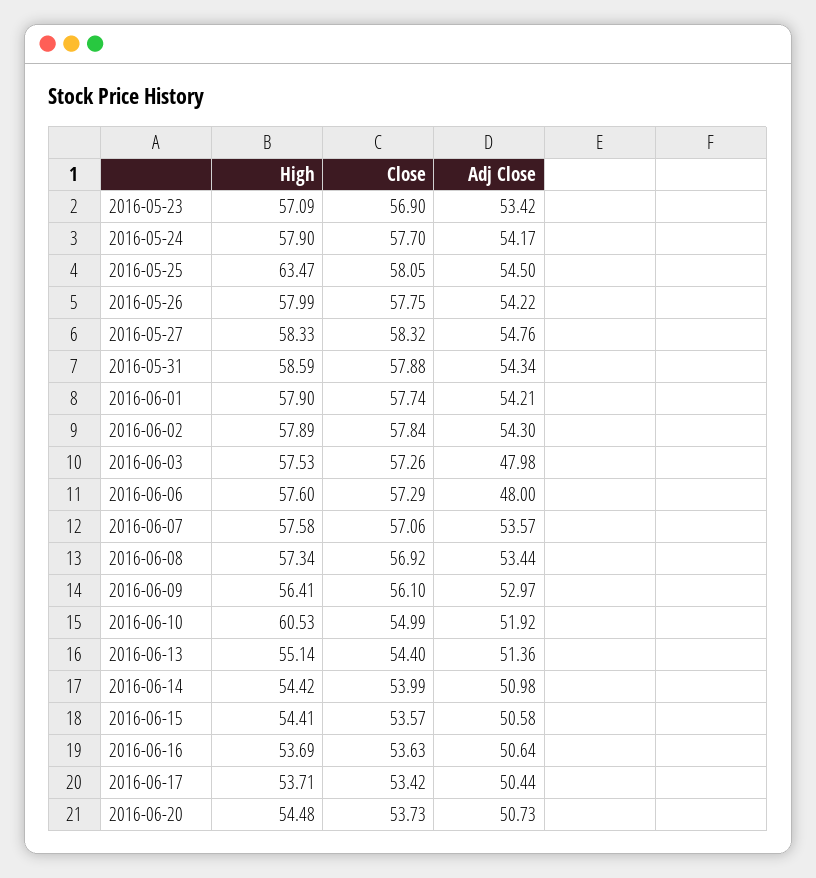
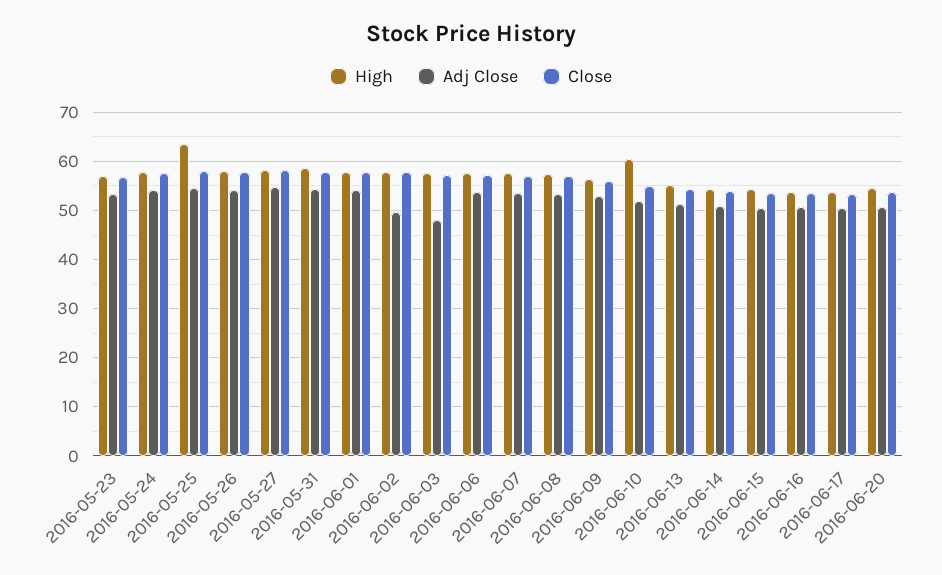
  {
    "High": {
      "2016-05-23": 57.09,
      "2016-05-24": 57.9,
      "2016-05-25": 63.47,
      "2016-05-26": 57.99,
      "2016-05-27": 58.33,
      "2016-05-31": 58.59,
      "2016-06-01": 57.9,
      "2016-06-02": 57.89,
      "2016-06-03": 57.53,
      "2016-06-06": 57.6,
      "2016-06-07": 57.58,
      "2016-06-08": 57.34,
      "2016-06-09": 56.41,
      "2016-06-10": 60.53,
      "2016-06-13": 55.14,
      "2016-06-14": 54.42,
      "2016-06-15": 54.41,
      "2016-06-16": 53.69,
      "2016-06-17": 53.71,
      "2016-06-20": 54.48
    },
    "Close": {
      "2016-05-23": 56.9,
      "2016-05-24": 57.7,
      "2016-05-25": 58.05,
      "2016-05-26": 57.75,
      "2016-05-27": 58.32,
      "2016-05-31": 57.88,
      "2016-06-01": 57.74,
      "2016-06-02": 57.84,
      "2016-06-03": 57.26,
      "2016-06-06": 57.29,
      "2016-06-07": 57.06,
      "2016-06-08": 56.92,
      "2016-06-09": 56.1,
      "2016-06-10": 54.99,
      "2016-06-13": 54.4,
      "2016-06-14": 53.99,
      "2016-06-15": 53.57,
      "2016-06-16": 53.63,
      "2016-06-17": 53.42,
      "2016-06-20": 53.73
    },
    "Adj Close": {
      "2016-05-23": 53.42,
      "2016-05-24": 54.17,
      "2016-05-25": 54.5,
      "2016-05-26": 54.22,
      "2016-05-27": 54.76,
      "2016-05-31": 54.34,
      "2016-06-01": 54.21,
-     "2016-06-02": 54.3,
+     "2016-06-02": 50,
      "2016-06-03": 47.98,
-     "2016-06-06": 48,
+     "2016-06-06": 54,
      "2016-06-07": 53.57,
      "2016-06-08": 53.44,
      "2016-06-09": 52.97,
      "2016-06-10": 51.92,
      "2016-06-13": 51.36,
      "2016-06-14": 50.98,
      "2016-06-15": 50.58,
      "2016-06-16": 50.64,
      "2016-06-17": 50.44,
      "2016-06-20": 50.73
    }
  }

